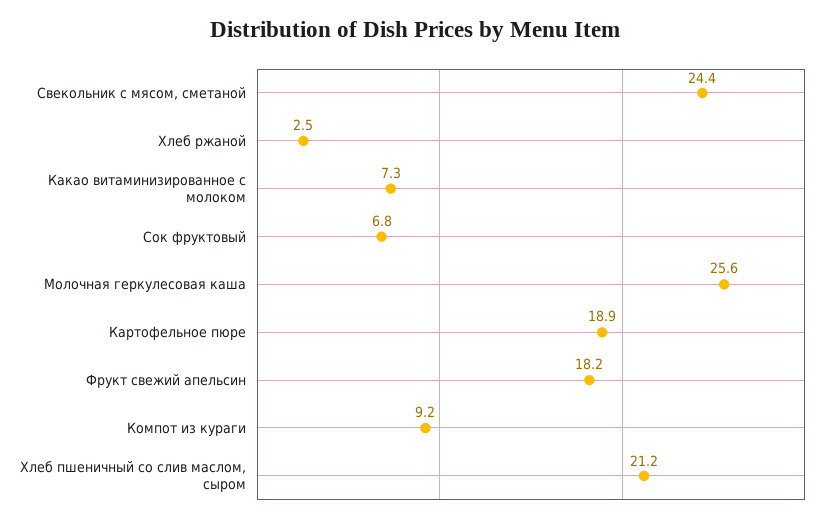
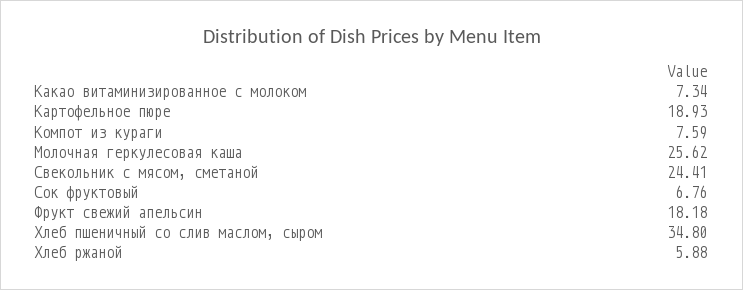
  {
    "Свекольник с мясом, сметаной": 24.41,
-   "Хлеб ржаной": 2.5,
+   "Хлеб ржаной": 5.88,
    "Какао витаминизированное с молоком": 7.34,
    "Сок фруктовый": 6.76,
    "Молочная геркулесовая каша": 25.62,
    "Картофельное пюре": 18.93,
    "Фрукт свежий апельсин": 18.18,
-   "Компот из кураги": 9.2,
+   "Компот из кураги": 7.59,
-   "Хлеб пшеничный со слив маслом, сыром": 21.2
+   "Хлеб пшеничный со слив маслом, сыром": 34.8
  }

